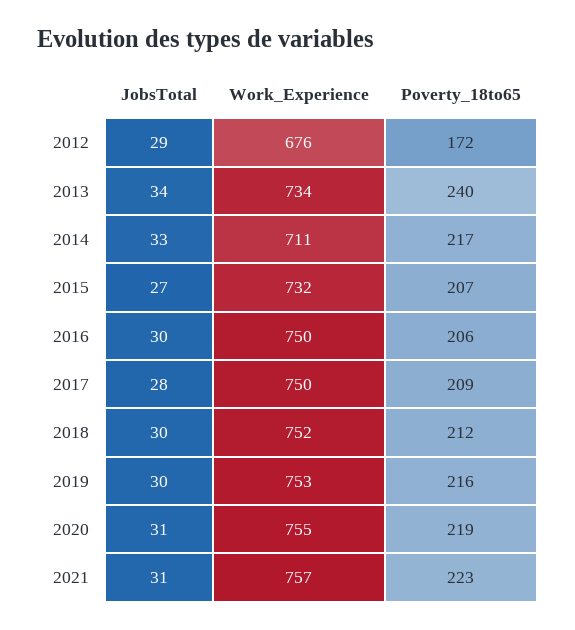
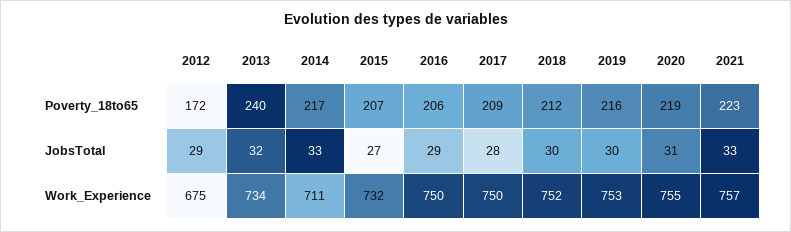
  {
    "JobsTotal": {
      "2012": 29,
-     "2013": 34,
+     "2013": 32,
      "2014": 33,
      "2015": 27,
-     "2016": 30,
+     "2016": 29,
      "2017": 28,
      "2018": 30,
      "2019": 30,
      "2020": 31,
-     "2021": 31
+     "2021": 33
    },
    "Work_Experience": {
-     "2012": 676,
+     "2012": 675,
      "2013": 734,
      "2014": 711,
      "2015": 732,
      "2016": 750,
      "2017": 750,
      "2018": 752,
      "2019": 753,
      "2020": 755,
      "2021": 757
    },
    "Poverty_18to65": {
      "2012": 172,
      "2013": 240,
      "2014": 217,
      "2015": 207,
      "2016": 206,
      "2017": 209,
      "2018": 212,
      "2019": 216,
      "2020": 219,
      "2021": 223
    }
  }

